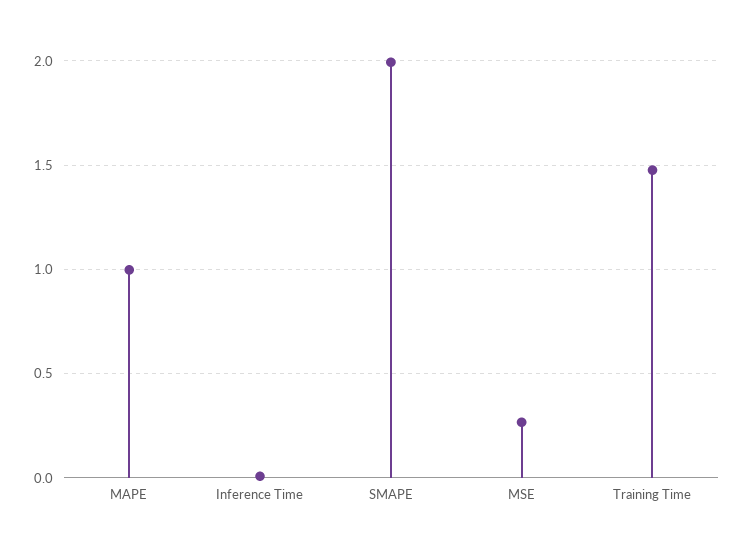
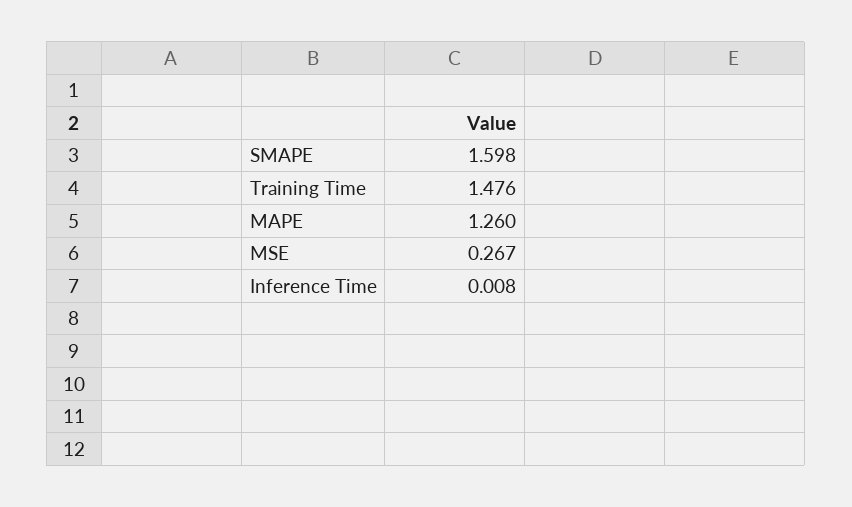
  {
-   "MAPE": 1,
+   "MAPE": 1.26,
    "Inference Time": 0.008,
-   "SMAPE": 2,
+   "SMAPE": 1.598,
    "MSE": 0.267,
    "Training Time": 1.476
  }

